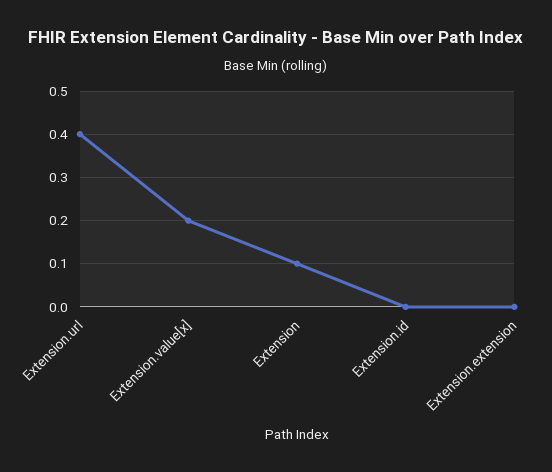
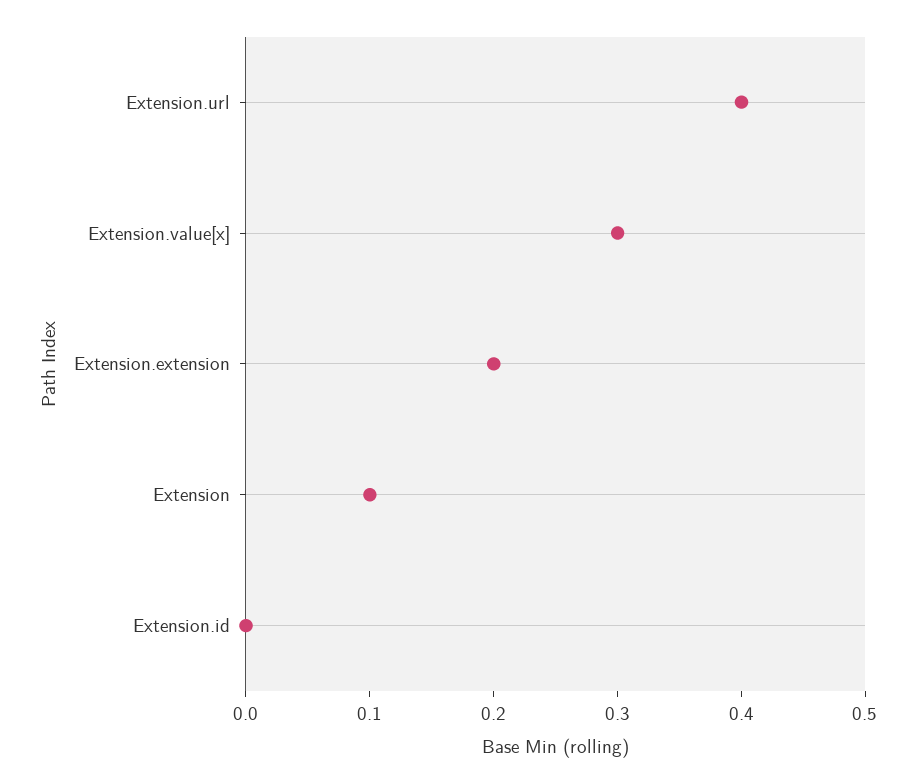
  {
    "Extension.url": 0.4,
-   "Extension.value[x]": 0.2,
+   "Extension.value[x]": 0.3,
    "Extension": 0.1,
    "Extension.id": 0,
-   "Extension.extension": 0
+   "Extension.extension": 0.2
  }

